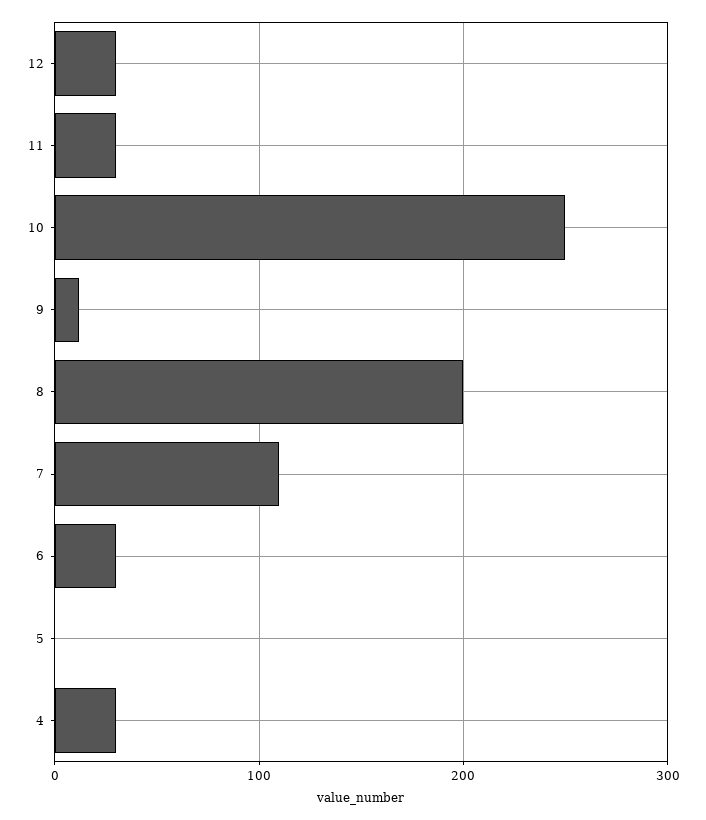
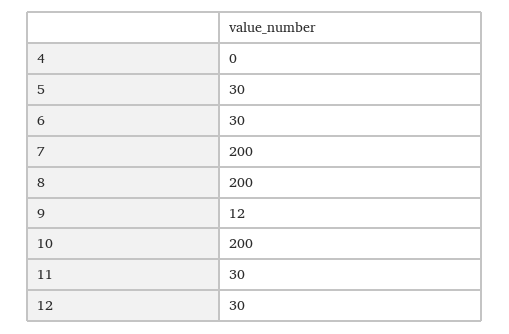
  {
    "12": 30,
    "11": 30,
-   "10": 250,
+   "10": 200,
    "9": 12,
    "8": 200,
-   "7": 110,
+   "7": 200,
    "6": 30,
-   "5": 0,
+   "5": 30,
-   "4": 30
+   "4": 0
  }

